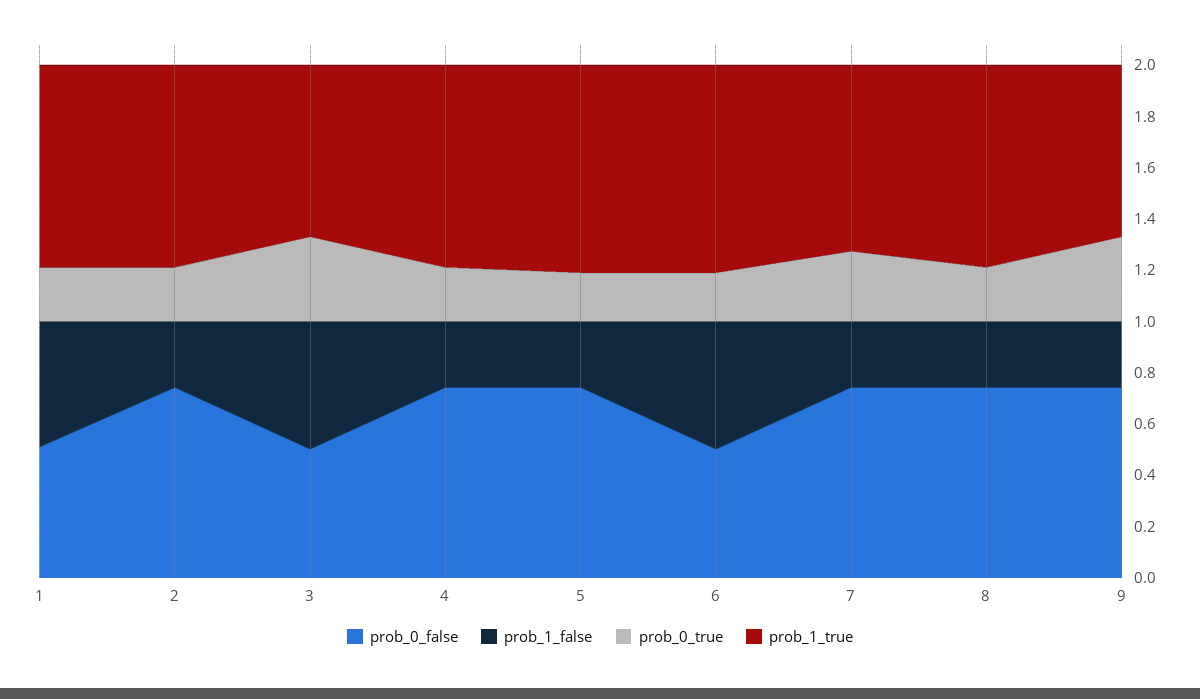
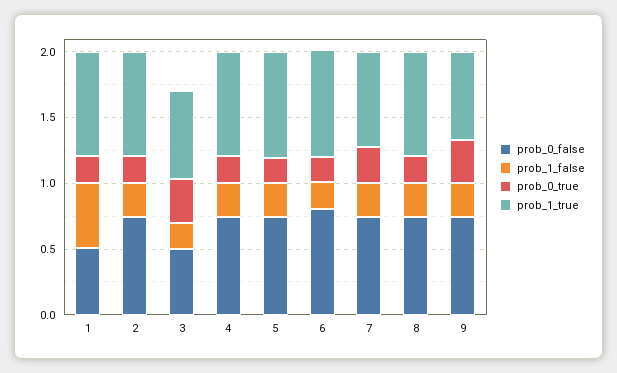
  {
    "prob_0_false": {
      "1": 0.5,
      "2": 0.75,
      "3": 0.5,
      "4": 0.75,
      "5": 0.75,
-     "6": 0.5,
+     "6": 0.8,
      "7": 0.75,
      "8": 0.75,
      "9": 0.75
    },
    "prob_1_false": {
      "1": 0.5,
      "2": 0.25,
-     "3": 0.5,
+     "3": 0.2,
      "4": 0.25,
      "5": 0.25,
-     "6": 0.5,
+     "6": 0.2,
      "7": 0.25,
      "8": 0.25,
      "9": 0.25
    },
    "prob_0_true": {
      "1": 0.2,
      "2": 0.2,
      "3": 0.35,
      "4": 0.2,
      "5": 0.2,
      "6": 0.2,
      "7": 0.25,
      "8": 0.2,
      "9": 0.35
    },
    "prob_1_true": {
      "1": 0.8,
      "2": 0.8,
      "3": 0.65,
      "4": 0.8,
      "5": 0.8,
      "6": 0.8,
      "7": 0.75,
      "8": 0.8,
      "9": 0.65
    }
  }

